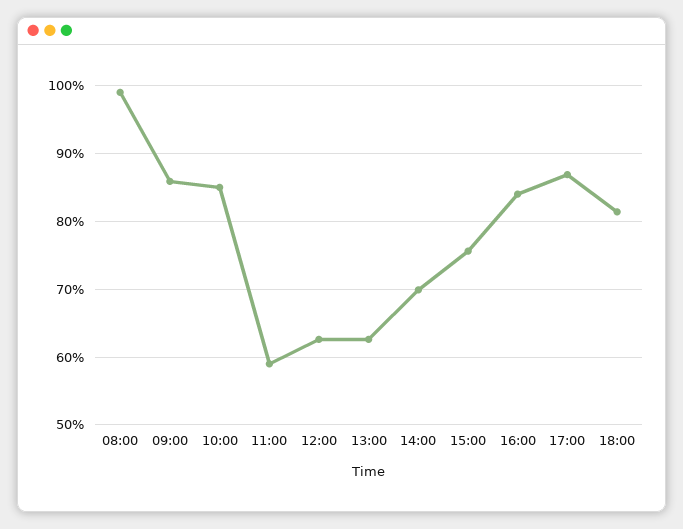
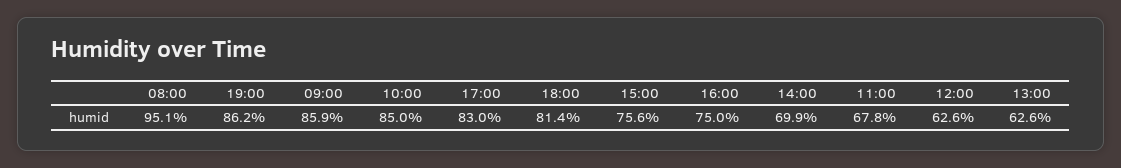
  {
-   "08:00": 99,
+   "08:00": 95.1,
    "09:00": 85.9,
    "10:00": 85,
-   "11:00": 59,
+   "11:00": 67.8,
    "12:00": 62.6,
    "13:00": 62.6,
    "14:00": 69.9,
    "15:00": 75.6,
-   "16:00": 84,
+   "16:00": 75,
-   "17:00": 87,
+   "17:00": 83,
-   "18:00": 81.4
+   "18:00": 81.4,
+   "19:00": 86.2
  }

